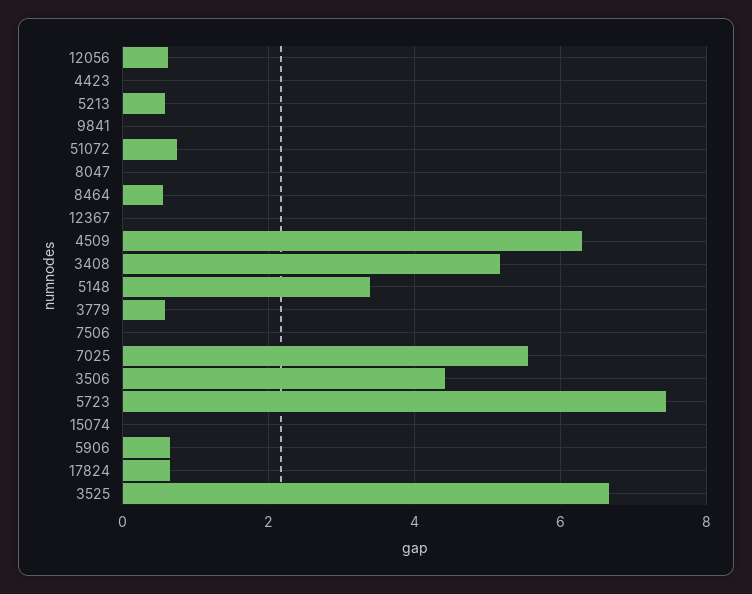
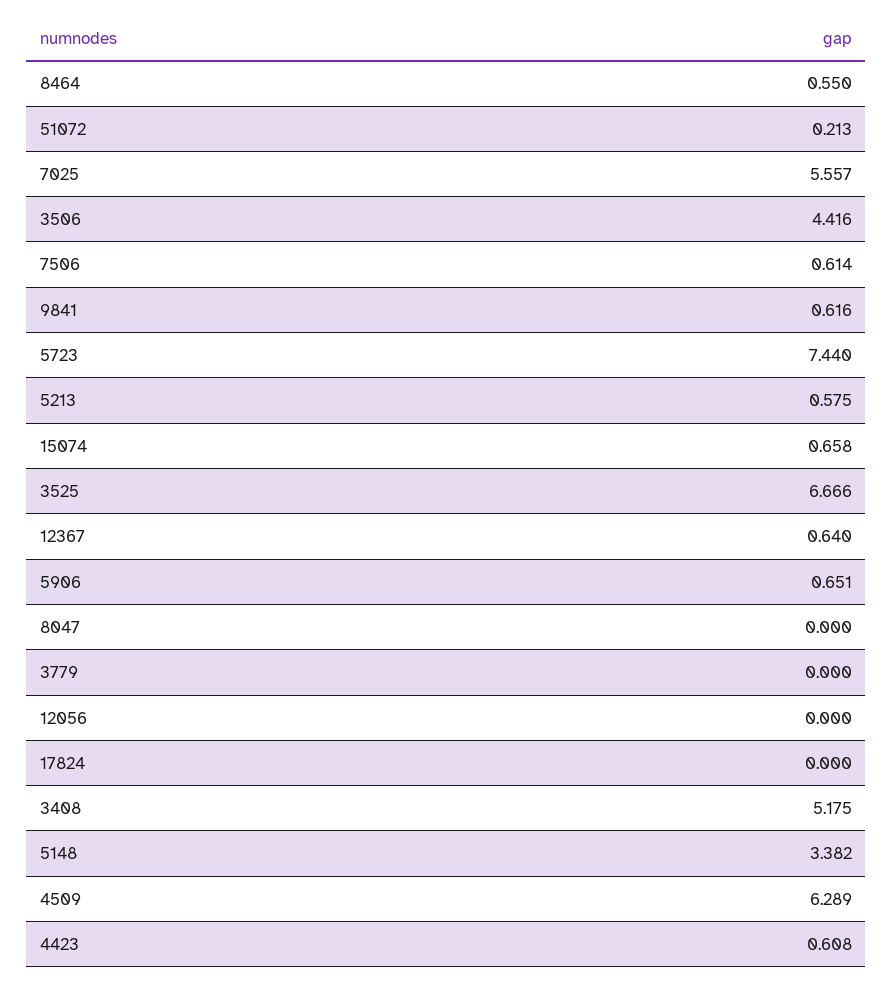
  {
-   "12056": 0.6,
+   "12056": 0,
-   "4423": 0,
+   "4423": 0.608,
    "5213": 0.575,
-   "9841": 0,
+   "9841": 0.616,
-   "51072": 0.8,
+   "51072": 0.213,
    "8047": 0,
    "8464": 0.55,
-   "12367": 0,
+   "12367": 0.64,
    "4509": 6.289,
    "3408": 5.175,
    "5148": 3.382,
-   "3779": 0.6,
+   "3779": 0,
-   "7506": 0,
+   "7506": 0.614,
    "7025": 5.557,
    "3506": 4.416,
    "5723": 7.44,
-   "15074": 0,
+   "15074": 0.658,
    "5906": 0.651,
-   "17824": 0.6,
+   "17824": 0,
    "3525": 6.666
  }

